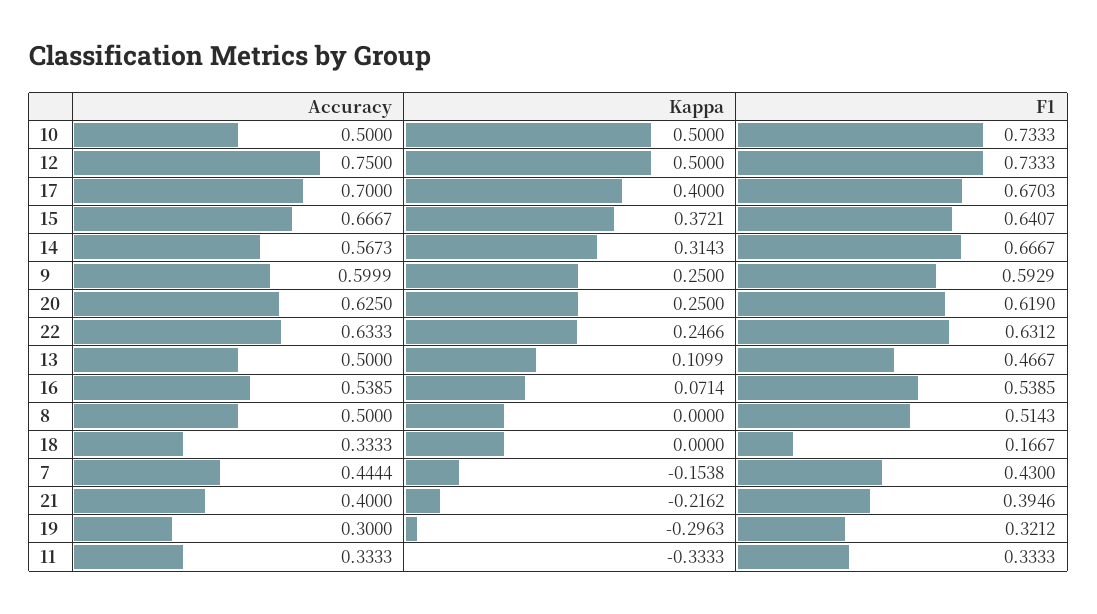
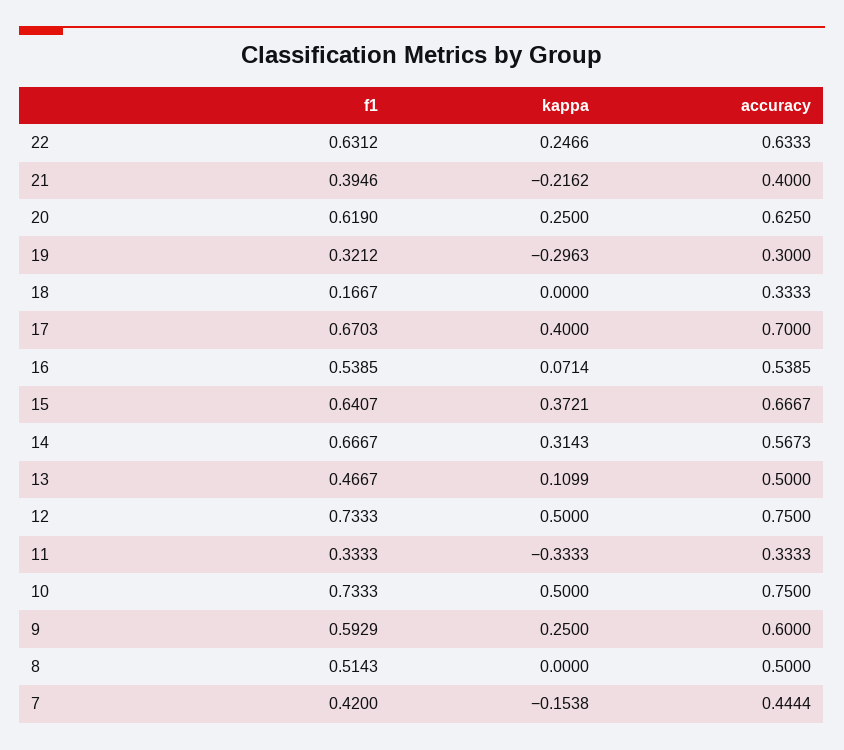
  {
    "Accuracy": {
-     "10": 0.5,
+     "10": 0.75,
      "12": 0.75,
      "17": 0.7,
      "15": 0.6667,
      "14": 0.5673,
-     "9": 0.5999,
+     "9": 0.6,
      "20": 0.625,
      "22": 0.6333,
      "13": 0.5,
      "16": 0.5385,
      "8": 0.5,
      "18": 0.3333,
      "7": 0.4444,
      "21": 0.4,
      "19": 0.3,
      "11": 0.3333
    },
    "Kappa": {
      "10": 0.5,
      "12": 0.5,
      "17": 0.4,
      "15": 0.3721,
      "14": 0.3143,
      "9": 0.25,
      "20": 0.25,
      "22": 0.2466,
      "13": 0.1099,
      "16": 0.0714,
      "8": 0,
      "18": 0,
      "7": -0.1538,
      "21": -0.2162,
      "19": -0.2963,
      "11": -0.3333
    },
    "F1": {
      "10": 0.7333,
      "12": 0.7333,
      "17": 0.6703,
      "15": 0.6407,
      "14": 0.6667,
      "9": 0.5929,
      "20": 0.619,
      "22": 0.6312,
      "13": 0.4667,
      "16": 0.5385,
      "8": 0.5143,
      "18": 0.1667,
-     "7": 0.43,
+     "7": 0.42,
      "21": 0.3946,
      "19": 0.3212,
      "11": 0.3333
    }
  }

